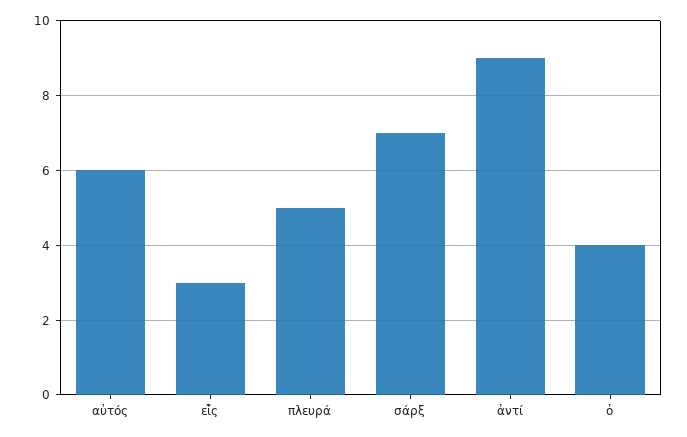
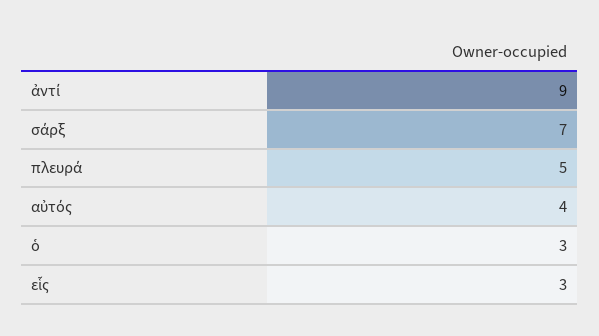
  {
-   "αὐτός": 6,
+   "αὐτός": 4,
    "εἷς": 3,
    "πλευρά": 5,
    "σάρξ": 7,
    "ἀντί": 9,
-   "ὁ": 4
+   "ὁ": 3
  }

